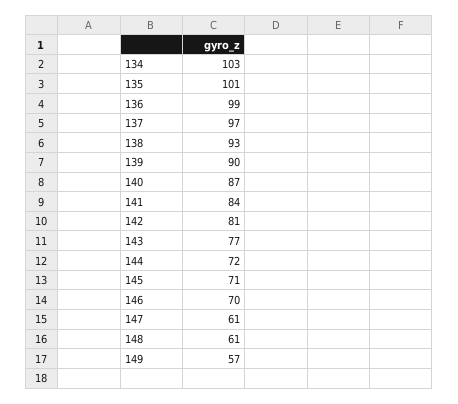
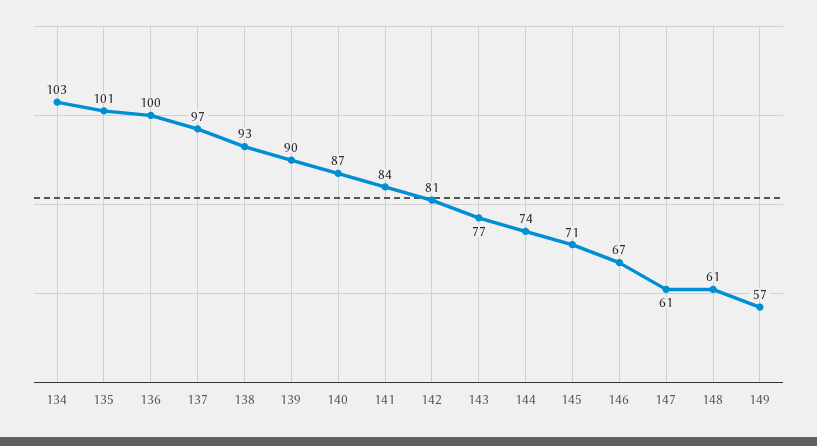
  {
    "134": 103,
    "135": 101,
-   "136": 99,
+   "136": 100,
    "137": 97,
    "138": 93,
    "139": 90,
    "140": 87,
    "141": 84,
    "142": 81,
    "143": 77,
-   "144": 72,
+   "144": 74,
    "145": 71,
-   "146": 70,
+   "146": 67,
    "147": 61,
    "148": 61,
    "149": 57
  }

